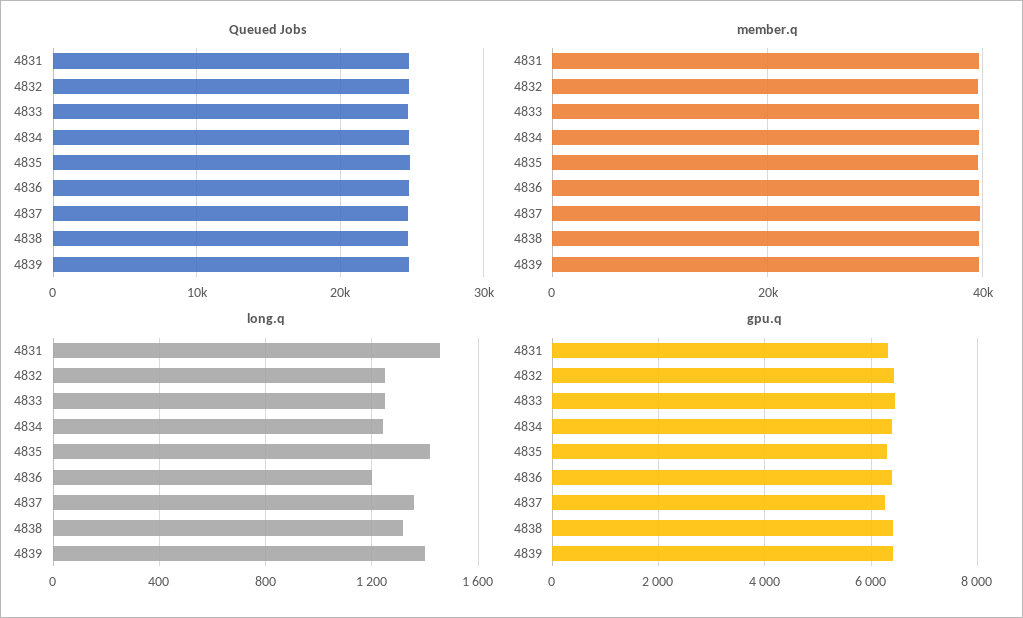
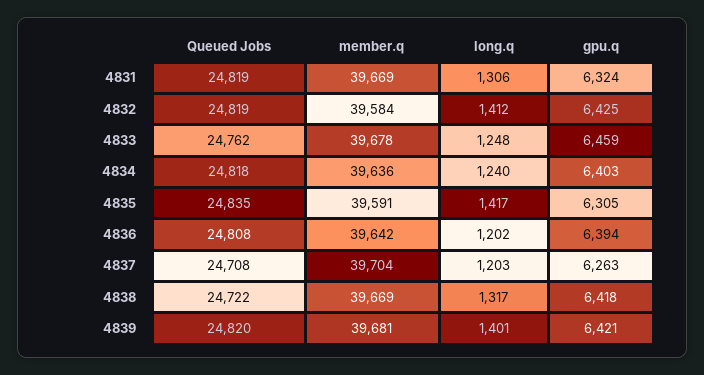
  {
    "Queued Jobs": {
      "4831": 24819,
      "4832": 24819,
      "4833": 24762,
      "4834": 24818,
      "4835": 24835,
      "4836": 24808,
      "4837": 24708,
      "4838": 24722,
      "4839": 24820
    },
    "member.q": {
      "4831": 39669,
      "4832": 39584,
      "4833": 39678,
      "4834": 39636,
      "4835": 39591,
      "4836": 39642,
      "4837": 39704,
      "4838": 39669,
      "4839": 39681
    },
    "long.q": {
-     "4831": 1450,
+     "4831": 1306,
-     "4832": 1250,
+     "4832": 1412,
      "4833": 1248,
      "4834": 1240,
      "4835": 1417,
      "4836": 1202,
-     "4837": 1350,
+     "4837": 1203,
      "4838": 1317,
      "4839": 1401
    },
    "gpu.q": {
      "4831": 6324,
      "4832": 6425,
      "4833": 6459,
      "4834": 6403,
      "4835": 6305,
      "4836": 6394,
      "4837": 6263,
      "4838": 6418,
      "4839": 6421
    }
  }

